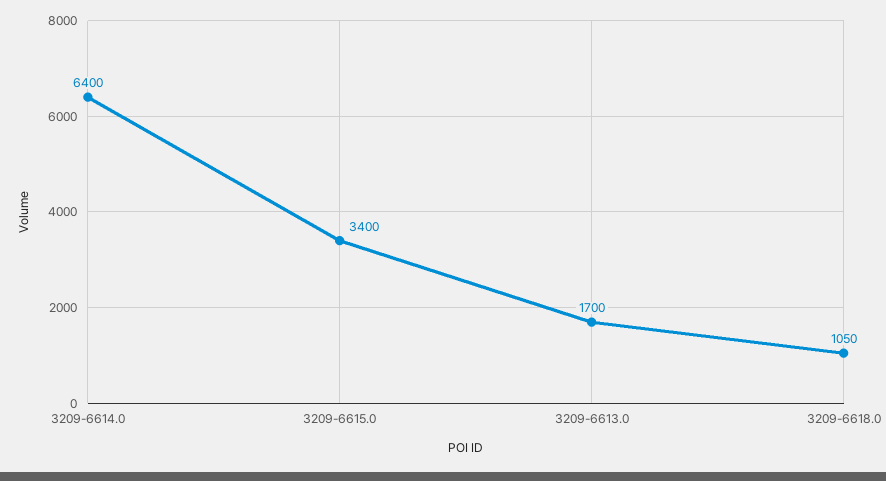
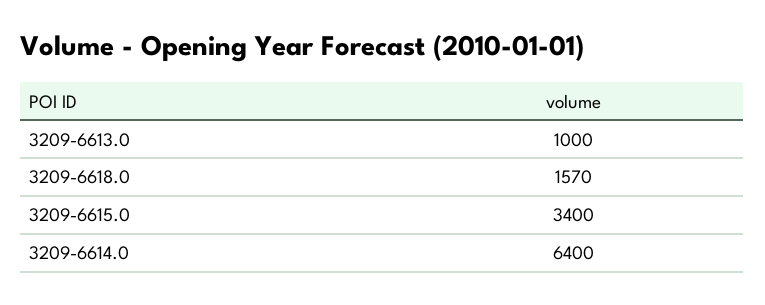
  {
    "3209-6614.0": 6400,
    "3209-6615.0": 3400,
-   "3209-6613.0": 1700,
+   "3209-6613.0": 1000,
-   "3209-6618.0": 1050
+   "3209-6618.0": 1570
  }

